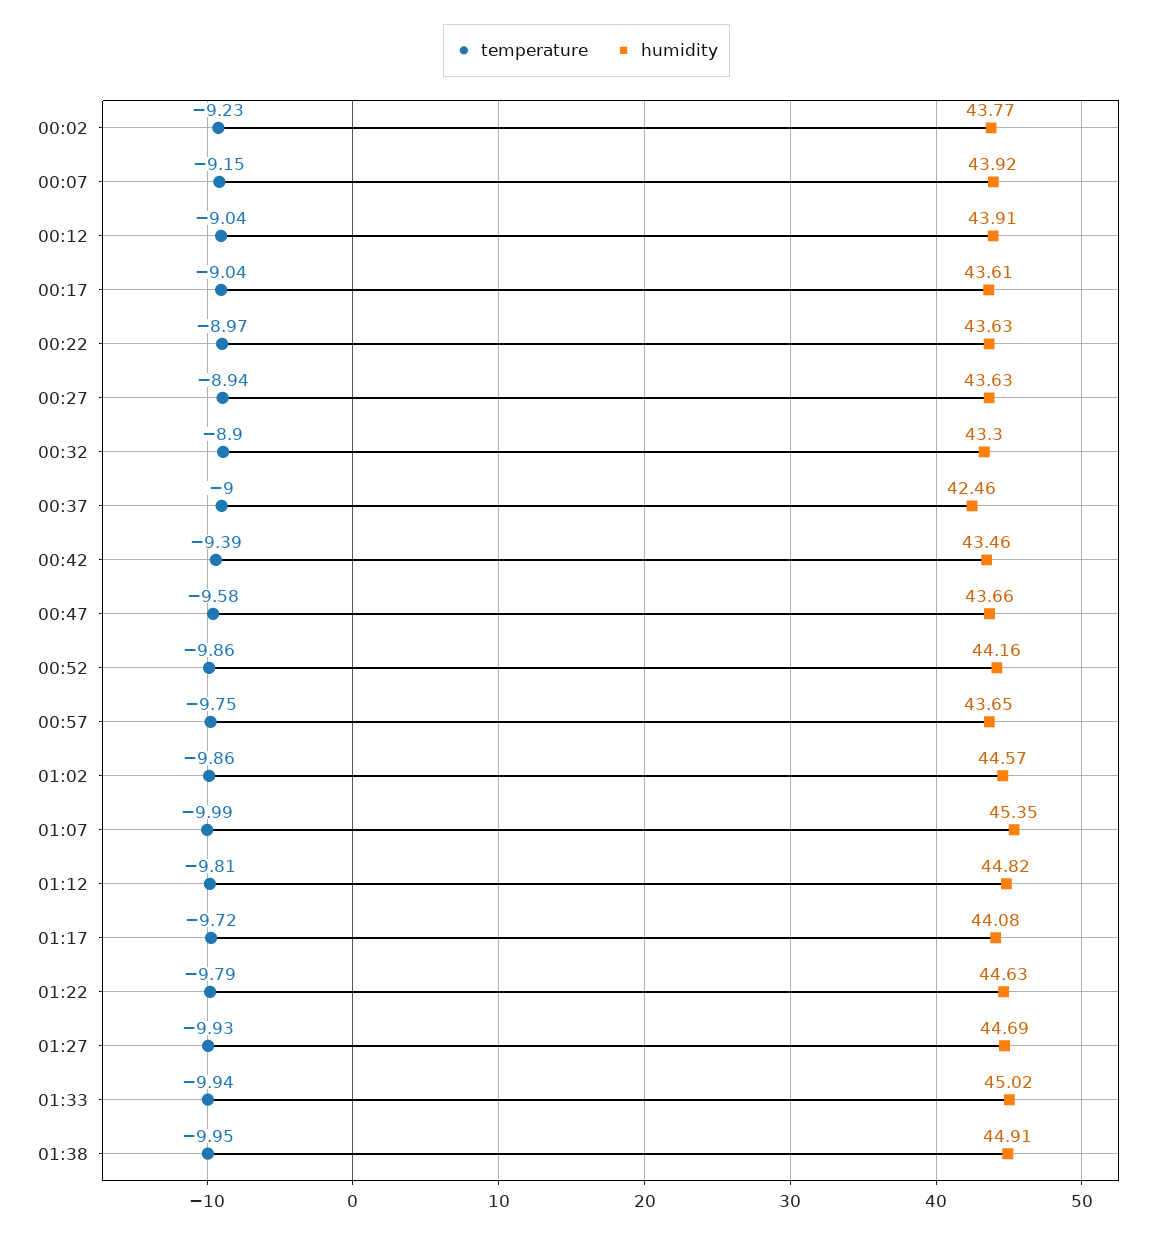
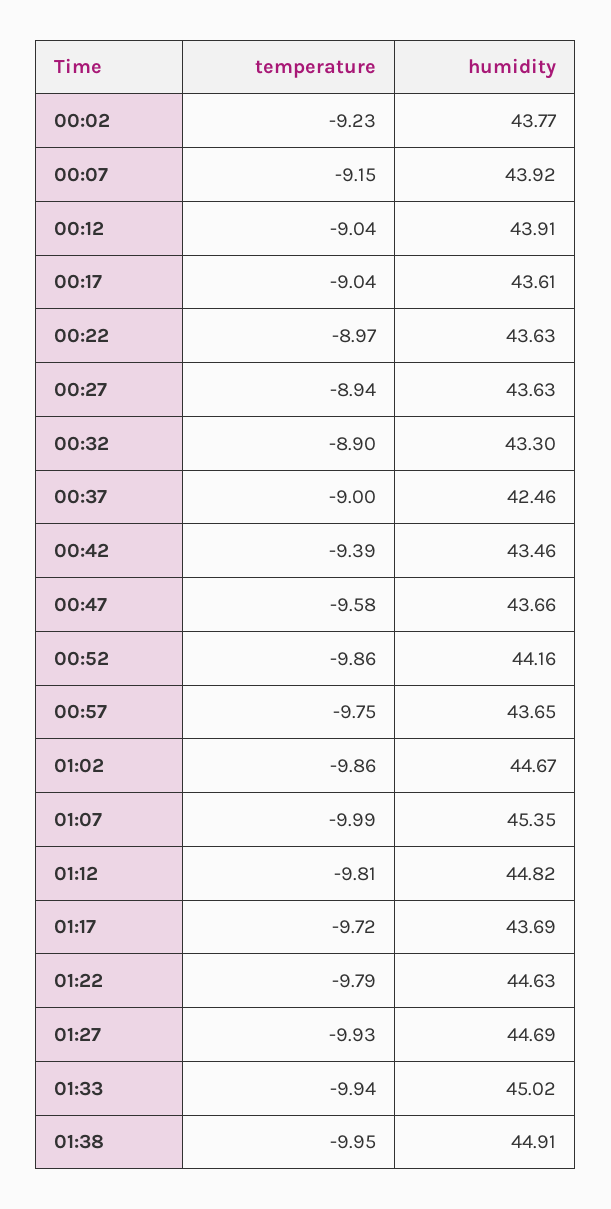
  {
    "temperature": {
      "00:02": -9.23,
      "00:07": -9.15,
      "00:12": -9.04,
      "00:17": -9.04,
      "00:22": -8.97,
      "00:27": -8.94,
      "00:32": -8.9,
      "00:37": -9,
      "00:42": -9.39,
      "00:47": -9.58,
      "00:52": -9.86,
      "00:57": -9.75,
      "01:02": -9.86,
      "01:07": -9.99,
      "01:12": -9.81,
      "01:17": -9.72,
      "01:22": -9.79,
      "01:27": -9.93,
      "01:33": -9.94,
      "01:38": -9.95
    },
    "humidity": {
      "00:02": 43.77,
      "00:07": 43.92,
      "00:12": 43.91,
      "00:17": 43.61,
      "00:22": 43.63,
      "00:27": 43.63,
      "00:32": 43.3,
      "00:37": 42.46,
      "00:42": 43.46,
      "00:47": 43.66,
      "00:52": 44.16,
      "00:57": 43.65,
-     "01:02": 44.57,
+     "01:02": 44.67,
      "01:07": 45.35,
      "01:12": 44.82,
-     "01:17": 44.08,
+     "01:17": 43.69,
      "01:22": 44.63,
      "01:27": 44.69,
      "01:33": 45.02,
      "01:38": 44.91
    }
  }

